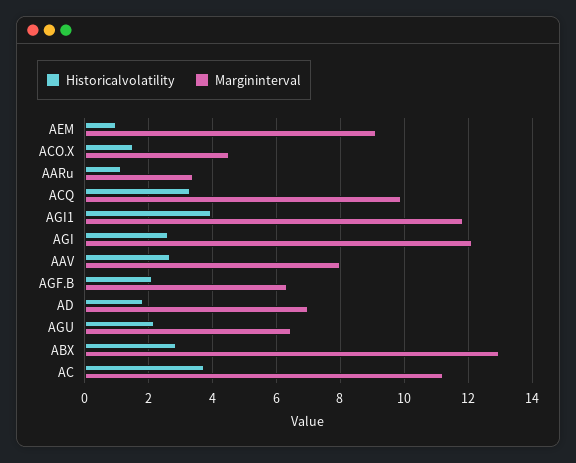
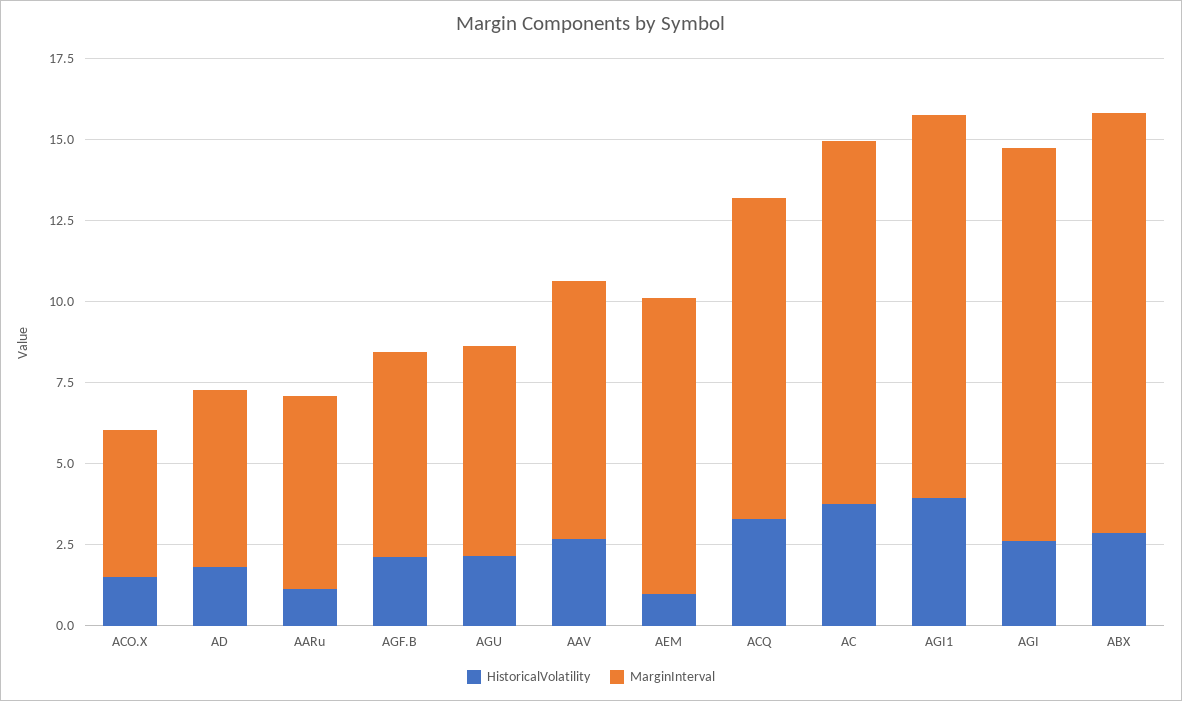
  {
    "Historicalvolatility": {
      "AEM": 1,
      "ACO.X": 1.6,
      "AARu": 1.2,
      "ACQ": 3.4,
      "AGI1": 4,
      "AGI": 2.6,
      "AAV": 2.6,
      "AGF.B": 2.2,
      "AD": 1.8,
      "AGU": 2.2,
      "ABX": 2.8,
      "AC": 3.8
    },
    "Margininterval": {
      "AEM": 9.2,
      "ACO.X": 4.6,
-     "AARu": 3.4,
+     "AARu": 6,
      "ACQ": 10,
      "AGI1": 11.8,
      "AGI": 12.2,
      "AAV": 8,
      "AGF.B": 6.4,
-     "AD": 7,
+     "AD": 5.5,
      "AGU": 6.4,
      "ABX": 13,
      "AC": 11.2
    }
  }

